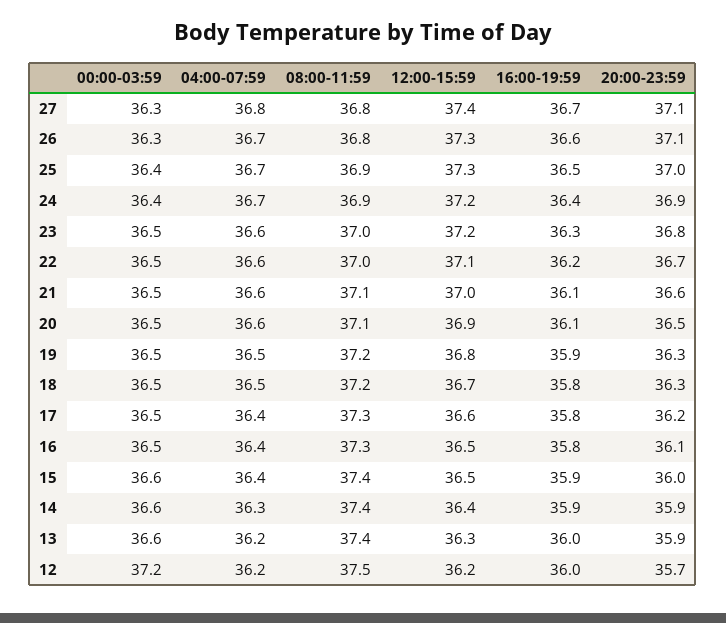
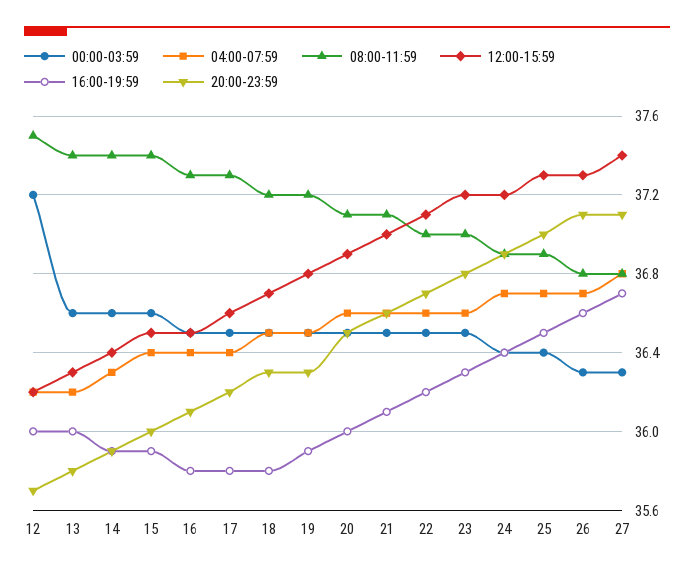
  {
    "00:00-03:59": {
      "27": 36.3,
      "26": 36.3,
      "25": 36.4,
      "24": 36.4,
      "23": 36.5,
      "22": 36.5,
      "21": 36.5,
      "20": 36.5,
      "19": 36.5,
      "18": 36.5,
      "17": 36.5,
      "16": 36.5,
      "15": 36.6,
      "14": 36.6,
      "13": 36.6,
      "12": 37.2
    },
    "04:00-07:59": {
      "27": 36.8,
      "26": 36.7,
      "25": 36.7,
      "24": 36.7,
      "23": 36.6,
      "22": 36.6,
      "21": 36.6,
      "20": 36.6,
      "19": 36.5,
      "18": 36.5,
      "17": 36.4,
      "16": 36.4,
      "15": 36.4,
      "14": 36.3,
      "13": 36.2,
      "12": 36.2
    },
    "08:00-11:59": {
      "27": 36.8,
      "26": 36.8,
      "25": 36.9,
      "24": 36.9,
      "23": 37,
      "22": 37,
      "21": 37.1,
      "20": 37.1,
      "19": 37.2,
      "18": 37.2,
      "17": 37.3,
      "16": 37.3,
      "15": 37.4,
      "14": 37.4,
      "13": 37.4,
      "12": 37.5
    },
    "12:00-15:59": {
      "27": 37.4,
      "26": 37.3,
      "25": 37.3,
      "24": 37.2,
      "23": 37.2,
      "22": 37.1,
      "21": 37,
      "20": 36.9,
      "19": 36.8,
      "18": 36.7,
      "17": 36.6,
      "16": 36.5,
      "15": 36.5,
      "14": 36.4,
      "13": 36.3,
      "12": 36.2
    },
    "16:00-19:59": {
      "27": 36.7,
      "26": 36.6,
      "25": 36.5,
      "24": 36.4,
      "23": 36.3,
      "22": 36.2,
      "21": 36.1,
-     "20": 36.1,
+     "20": 36,
      "19": 35.9,
      "18": 35.8,
      "17": 35.8,
      "16": 35.8,
      "15": 35.9,
      "14": 35.9,
      "13": 36,
      "12": 36
    },
    "20:00-23:59": {
      "27": 37.1,
      "26": 37.1,
      "25": 37,
      "24": 36.9,
      "23": 36.8,
      "22": 36.7,
      "21": 36.6,
      "20": 36.5,
      "19": 36.3,
      "18": 36.3,
      "17": 36.2,
      "16": 36.1,
      "15": 36,
      "14": 35.9,
-     "13": 35.9,
+     "13": 35.8,
      "12": 35.7
    }
  }

